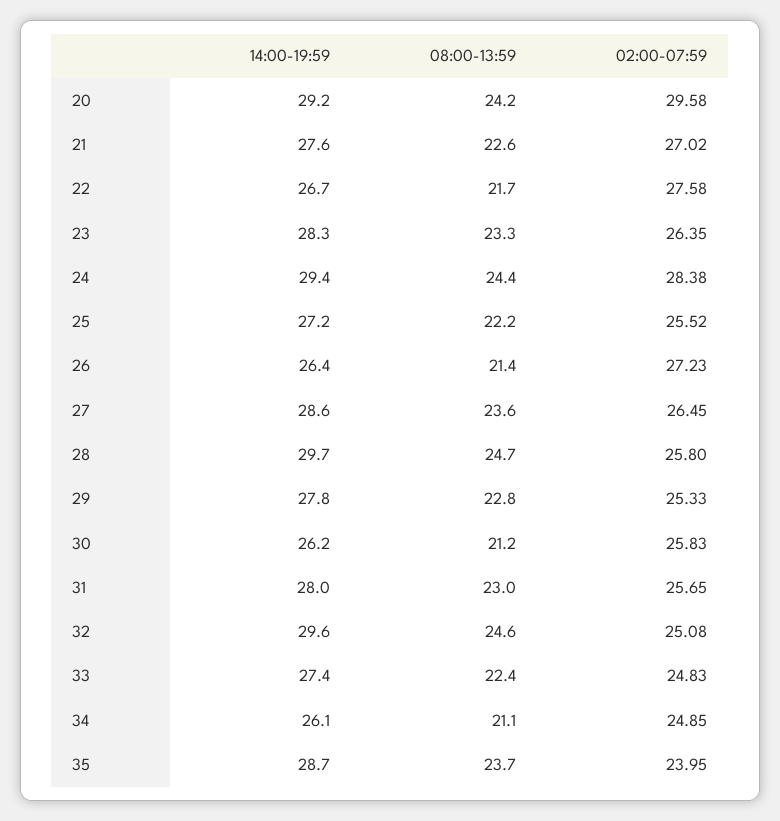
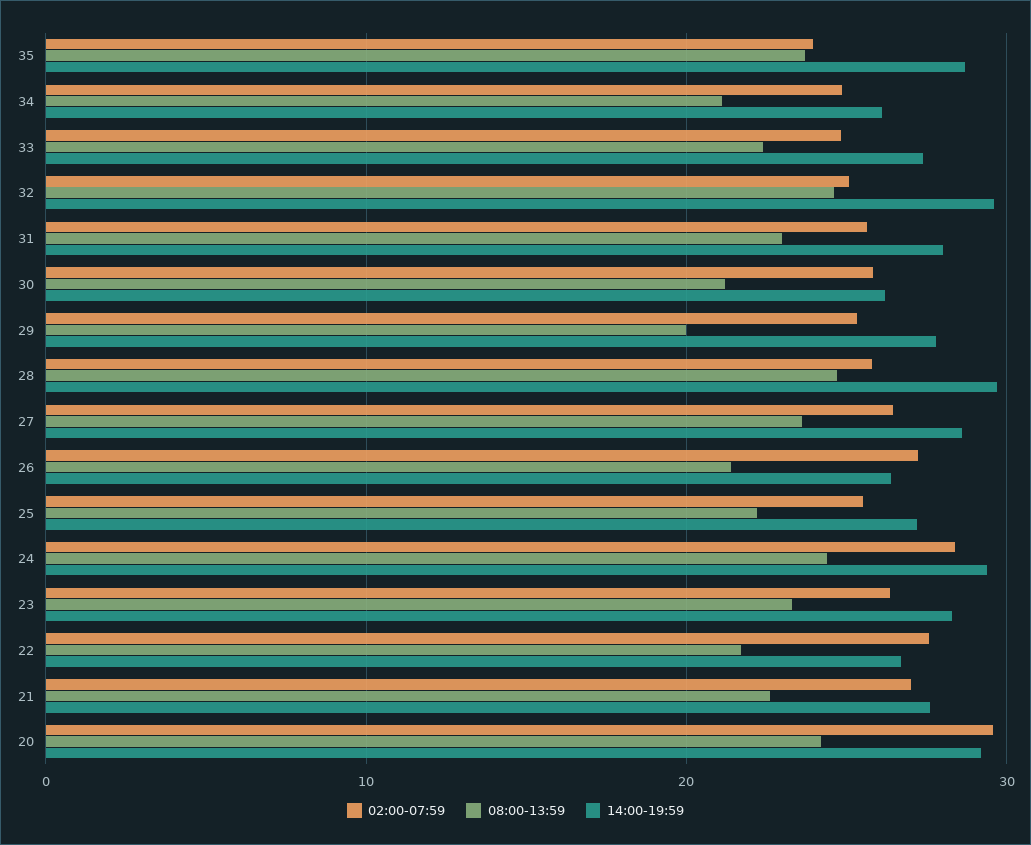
  {
    "14:00-19:59": {
      "20": 29.2,
      "21": 27.6,
      "22": 26.7,
      "23": 28.3,
      "24": 29.4,
      "25": 27.2,
      "26": 26.4,
      "27": 28.6,
      "28": 29.7,
      "29": 27.8,
      "30": 26.2,
      "31": 28,
      "32": 29.6,
      "33": 27.4,
      "34": 26.1,
      "35": 28.7
    },
    "08:00-13:59": {
      "20": 24.2,
      "21": 22.6,
      "22": 21.7,
      "23": 23.3,
      "24": 24.4,
      "25": 22.2,
      "26": 21.4,
      "27": 23.6,
      "28": 24.7,
-     "29": 22.8,
+     "29": 20,
      "30": 21.2,
      "31": 23,
      "32": 24.6,
      "33": 22.4,
      "34": 21.1,
      "35": 23.7
    },
    "02:00-07:59": {
      "20": 29.58,
      "21": 27.02,
      "22": 27.58,
      "23": 26.35,
      "24": 28.38,
      "25": 25.52,
      "26": 27.23,
      "27": 26.45,
      "28": 25.8,
      "29": 25.33,
      "30": 25.83,
      "31": 25.65,
      "32": 25.08,
      "33": 24.83,
      "34": 24.85,
      "35": 23.95
    }
  }

